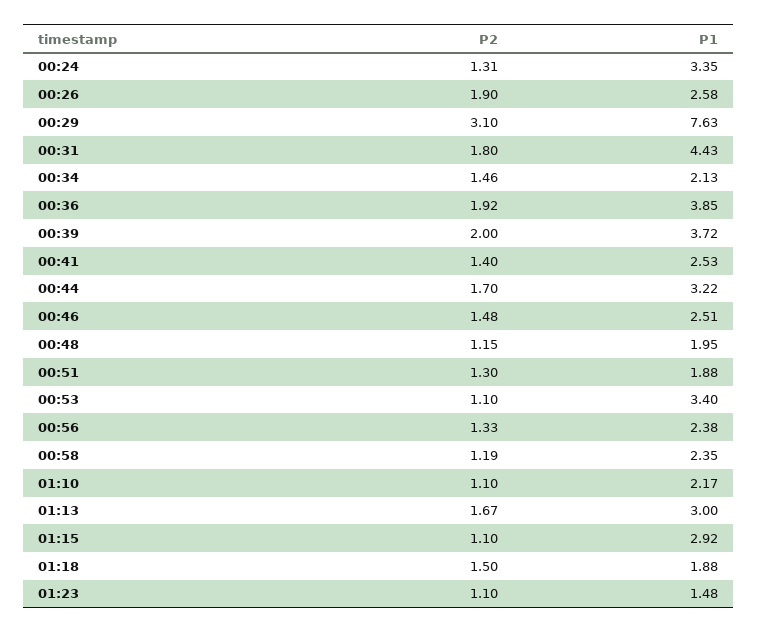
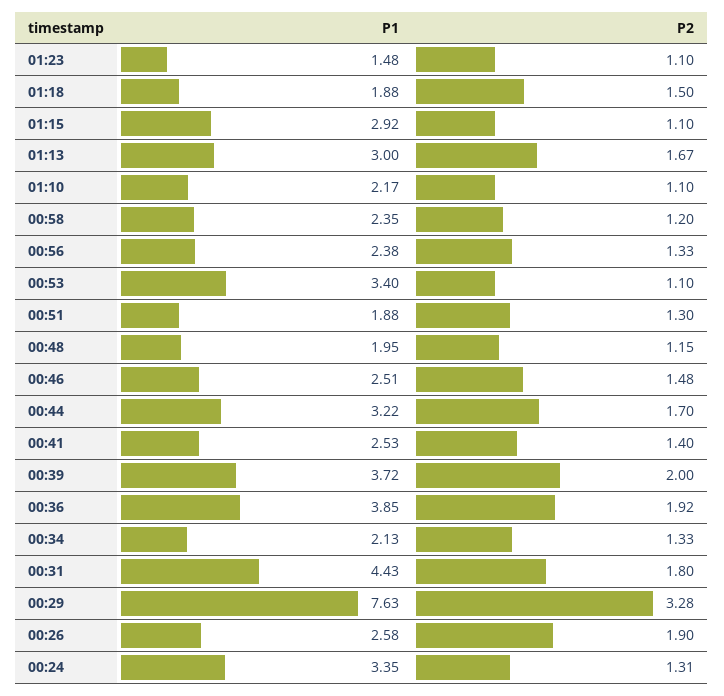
  {
    "P2": {
      "00:24": 1.31,
      "00:26": 1.9,
-     "00:29": 3.1,
+     "00:29": 3.28,
      "00:31": 1.8,
-     "00:34": 1.46,
+     "00:34": 1.33,
      "00:36": 1.92,
      "00:39": 2,
      "00:41": 1.4,
      "00:44": 1.7,
      "00:46": 1.48,
      "00:48": 1.15,
      "00:51": 1.3,
      "00:53": 1.1,
      "00:56": 1.33,
-     "00:58": 1.19,
+     "00:58": 1.2,
      "01:10": 1.1,
      "01:13": 1.67,
      "01:15": 1.1,
      "01:18": 1.5,
      "01:23": 1.1
    },
    "P1": {
      "00:24": 3.35,
      "00:26": 2.58,
      "00:29": 7.63,
      "00:31": 4.43,
      "00:34": 2.13,
      "00:36": 3.85,
      "00:39": 3.72,
      "00:41": 2.53,
      "00:44": 3.22,
      "00:46": 2.51,
      "00:48": 1.95,
      "00:51": 1.88,
      "00:53": 3.4,
      "00:56": 2.38,
      "00:58": 2.35,
      "01:10": 2.17,
      "01:13": 3,
      "01:15": 2.92,
      "01:18": 1.88,
      "01:23": 1.48
    }
  }

